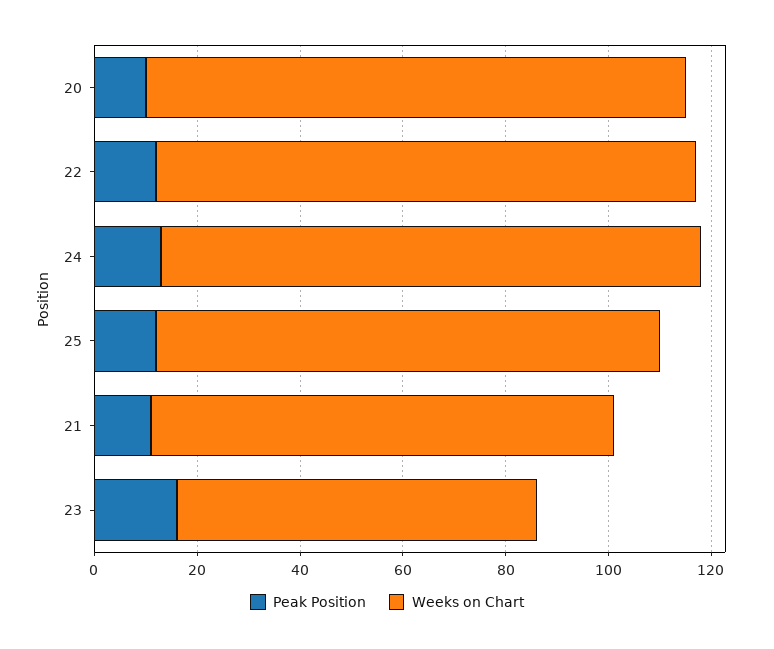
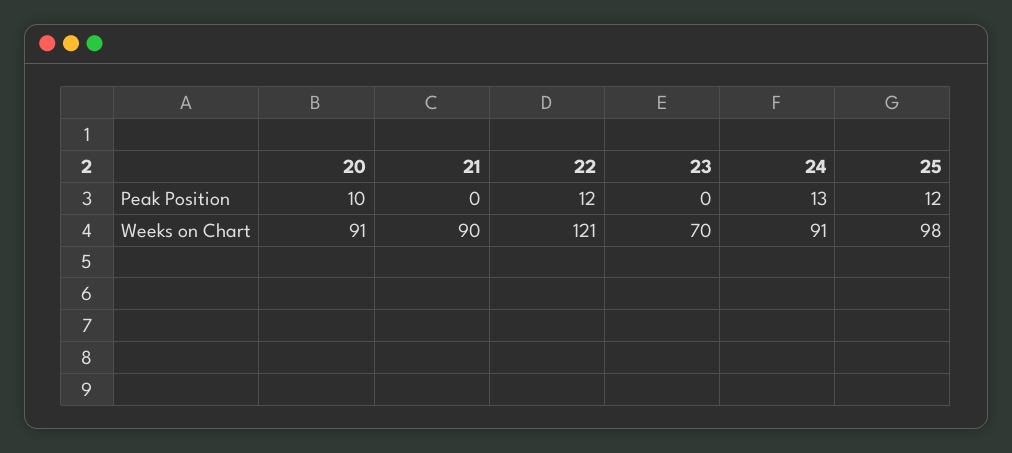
  {
    "Peak Position": {
      "20": 10,
      "22": 12,
      "24": 13,
      "25": 12,
-     "21": 10,
+     "21": 0,
-     "23": 15
+     "23": 0
    },
    "Weeks on Chart": {
-     "20": 105,
+     "20": 91,
-     "22": 105,
+     "22": 121,
-     "24": 105,
+     "24": 91,
      "25": 98,
      "21": 90,
      "23": 70
    }
  }

